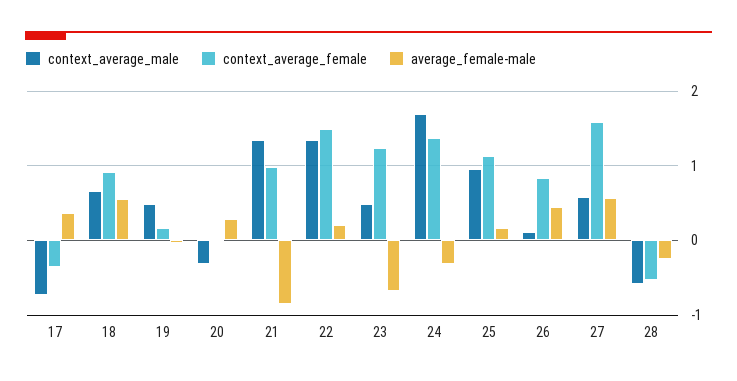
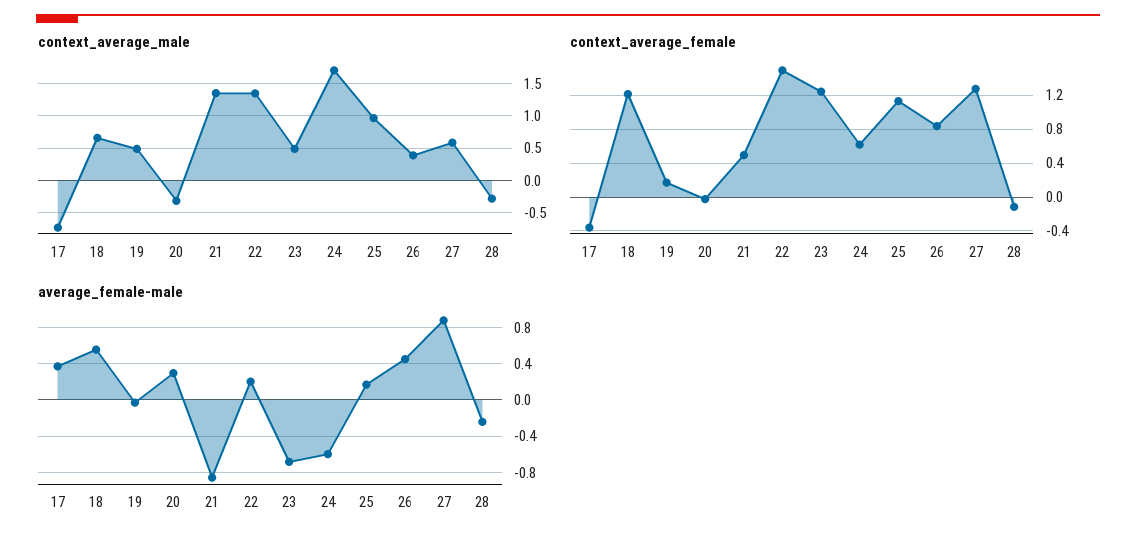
  {
    "context_average_male": {
      "17": -0.7,
      "18": 0.7,
      "19": 0.5,
      "20": -0.3,
      "21": 1.4,
      "22": 1.3,
      "23": 0.5,
      "24": 1.7,
      "25": 1,
-     "26": 0.1,
+     "26": 0.4,
      "27": 0.6,
-     "28": -0.6
+     "28": -0.3
    },
    "context_average_female": {
      "17": -0.4,
-     "18": 0.9,
+     "18": 1.2,
      "19": 0.2,
      "20": 0,
-     "21": 1,
+     "21": 0.5,
      "22": 1.5,
      "23": 1.2,
-     "24": 1.4,
+     "24": 0.6,
      "25": 1.1,
      "26": 0.8,
-     "27": 1.6,
+     "27": 1.3,
-     "28": -0.5
+     "28": -0.1
    },
    "average_female-male": {
      "17": 0.4,
      "18": 0.6,
      "19": 0,
      "20": 0.3,
      "21": -0.9,
      "22": 0.2,
      "23": -0.7,
-     "24": -0.3,
+     "24": -0.6,
      "25": 0.2,
      "26": 0.4,
-     "27": 0.6,
+     "27": 0.9,
      "28": -0.2
    }
  }

